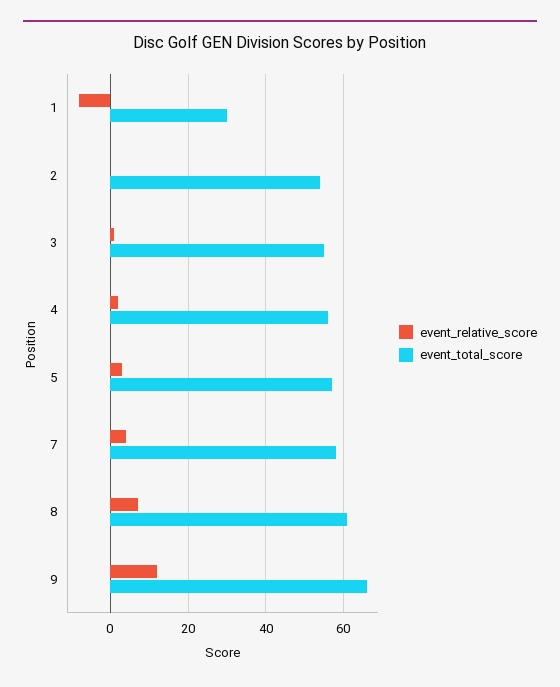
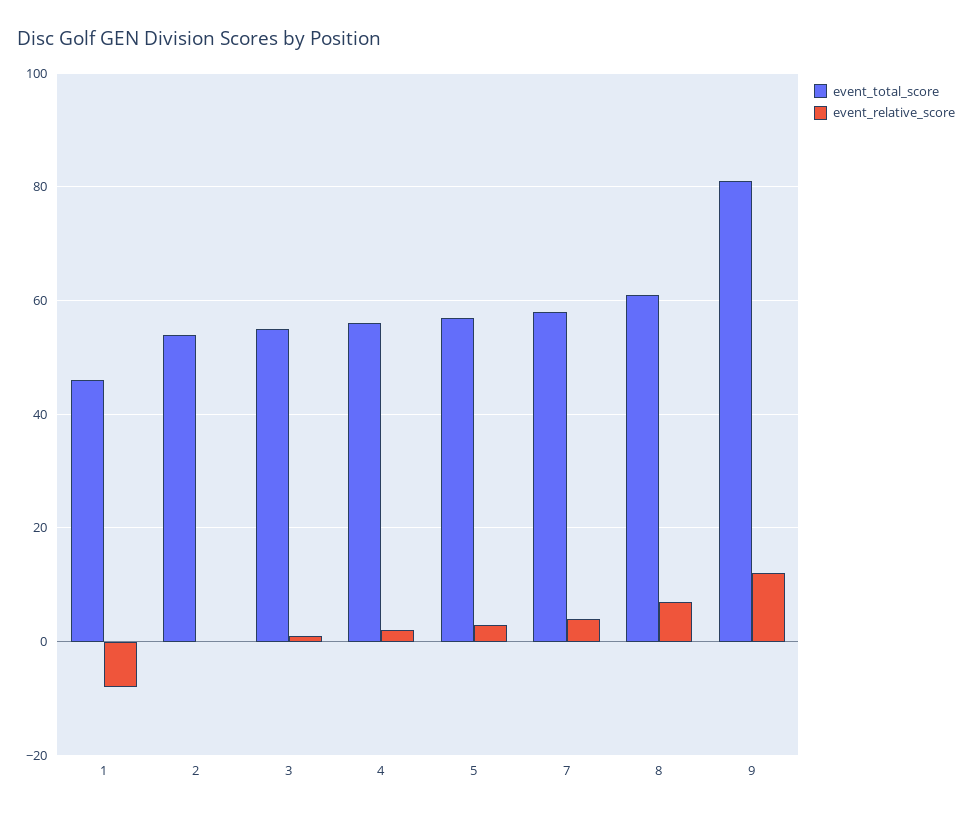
  {
    "event_relative_score": {
      "1": -10,
      "2": 0,
      "3": 0,
      "4": 0,
      "5": 5,
      "7": 5,
      "8": 5,
      "9": 10
    },
    "event_total_score": {
-     "1": 30,
+     "1": 45,
      "2": 55,
      "3": 55,
      "4": 55,
      "5": 55,
      "7": 60,
      "8": 60,
-     "9": 65
+     "9": 80
    }
  }

